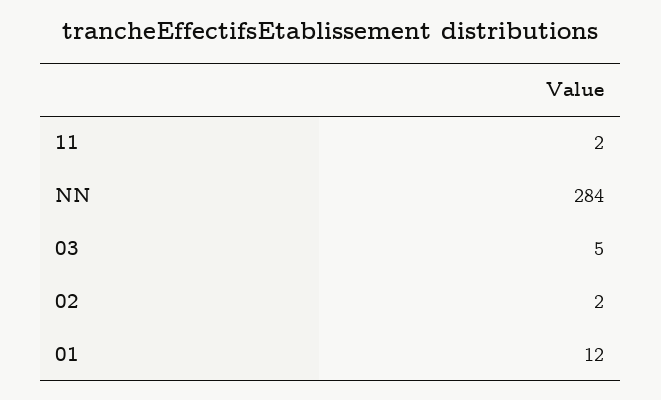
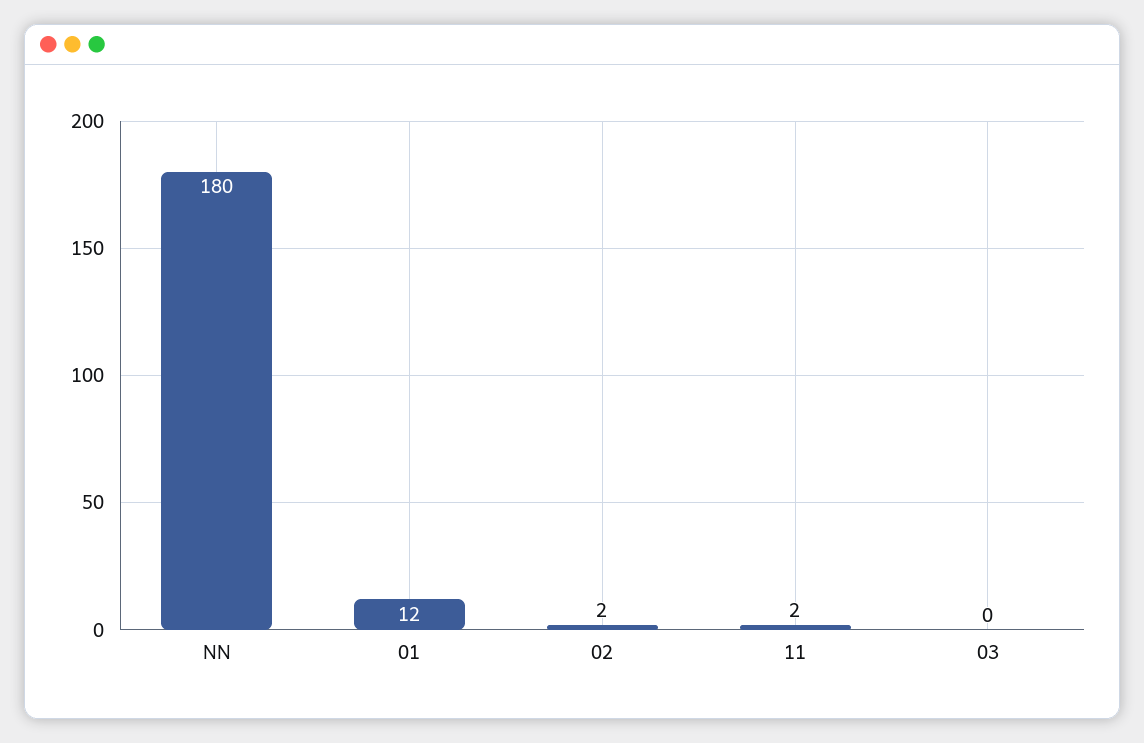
  {
    "11": 2,
-   "NN": 284,
+   "NN": 180,
-   "03": 5,
+   "03": 0,
    "02": 2,
    "01": 12
  }

